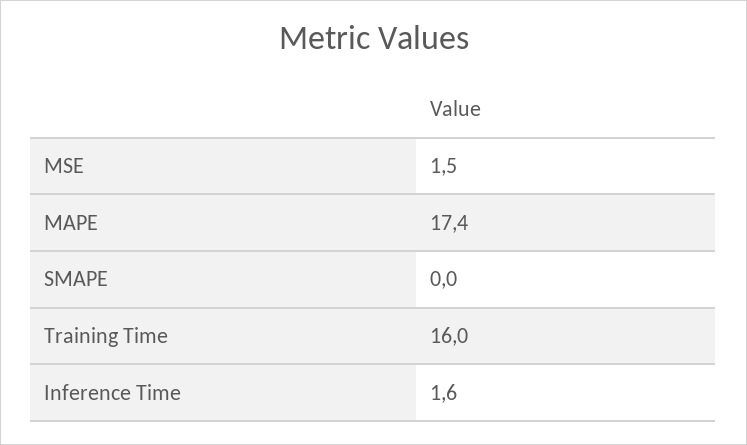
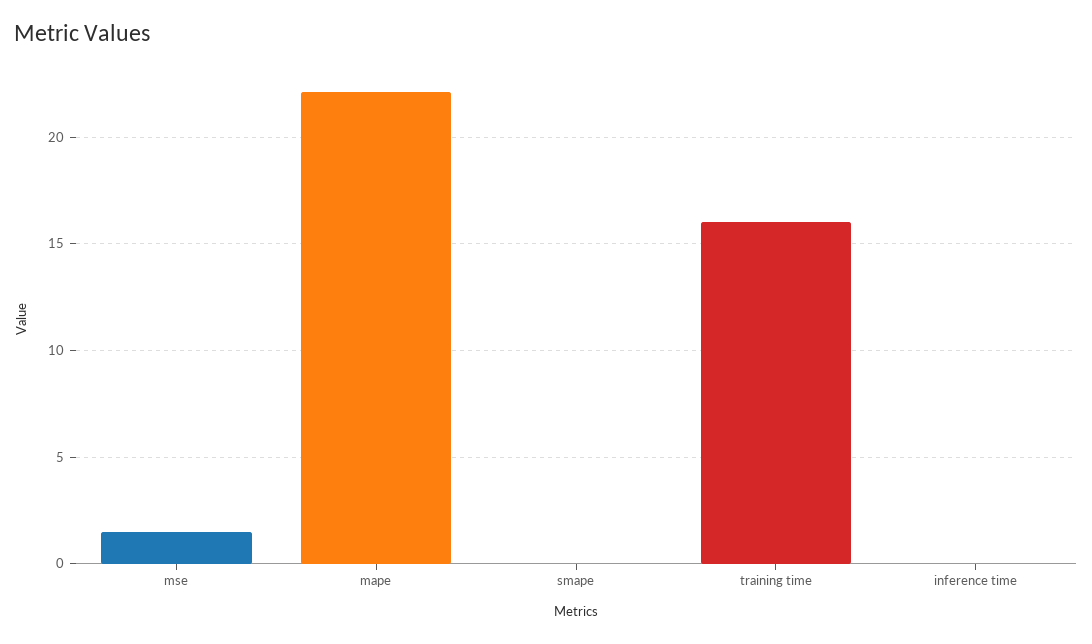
  {
    "MSE": 1.5,
-   "MAPE": 17.4,
+   "MAPE": 22,
    "SMAPE": 0,
    "Training Time": 16,
-   "Inference Time": 1.6
+   "Inference Time": 0
  }

